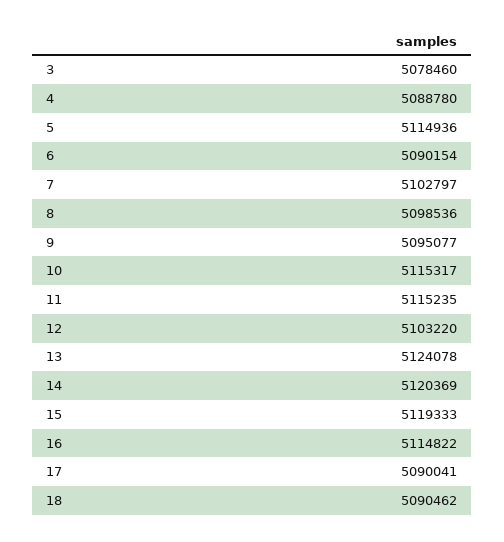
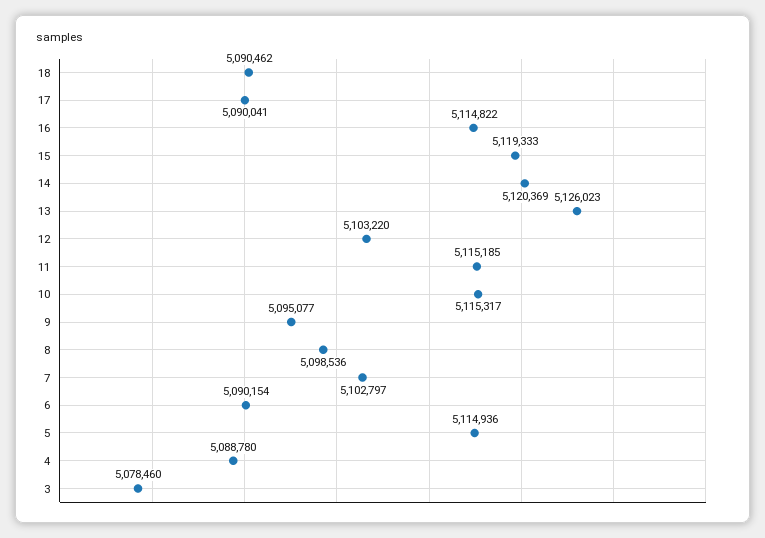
  {
    "3": 5078460,
    "4": 5088780,
    "5": 5114936,
    "6": 5090154,
    "7": 5102797,
    "8": 5098536,
    "9": 5095077,
    "10": 5115317,
-   "11": 5115235,
+   "11": 5115185,
    "12": 5103220,
-   "13": 5124078,
+   "13": 5126023,
    "14": 5120369,
    "15": 5119333,
    "16": 5114822,
    "17": 5090041,
    "18": 5090462
  }

